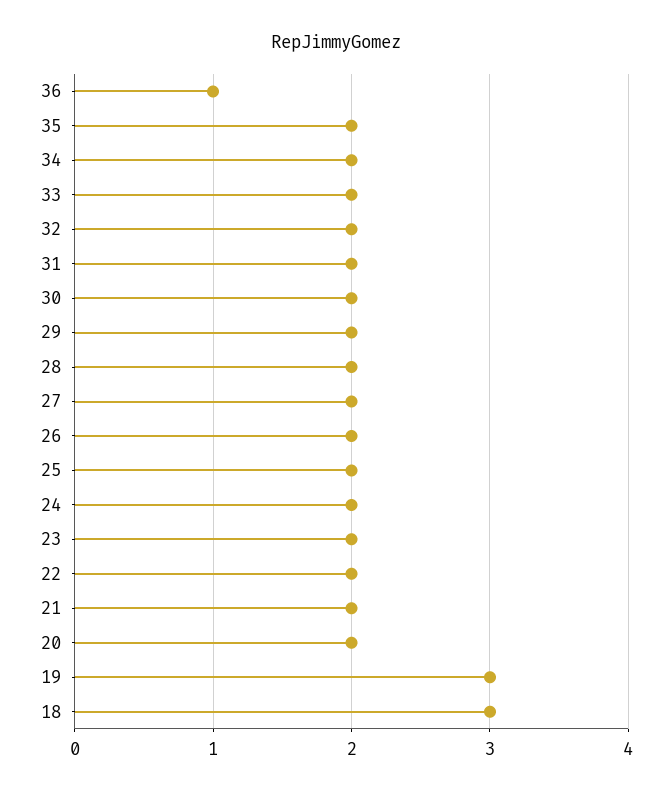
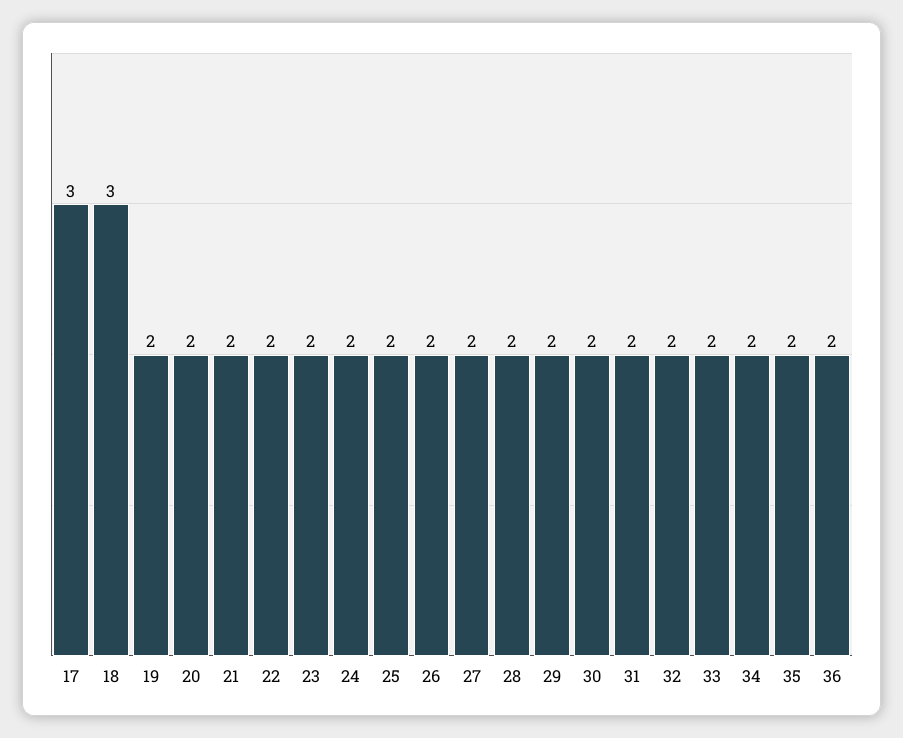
  {
-   "36": 1,
+   "36": 2,
    "35": 2,
    "34": 2,
    "33": 2,
    "32": 2,
    "31": 2,
    "30": 2,
    "29": 2,
    "28": 2,
    "27": 2,
    "26": 2,
    "25": 2,
    "24": 2,
    "23": 2,
    "22": 2,
    "21": 2,
    "20": 2,
-   "19": 3,
+   "19": 2,
-   "18": 3
+   "18": 3,
+   "17": 3
  }

